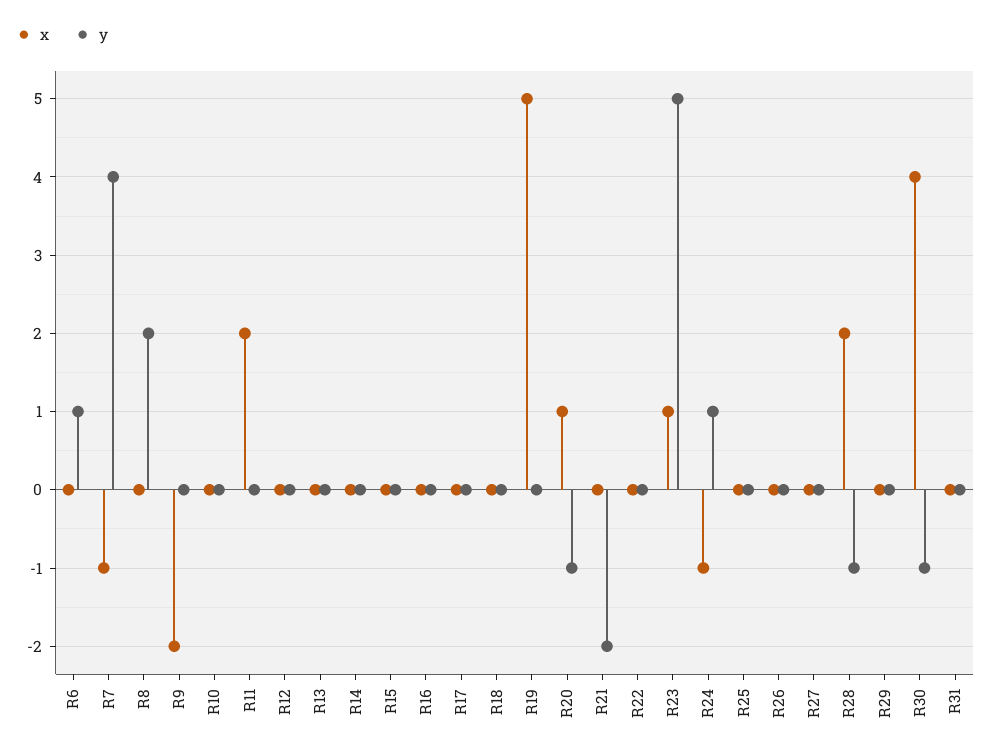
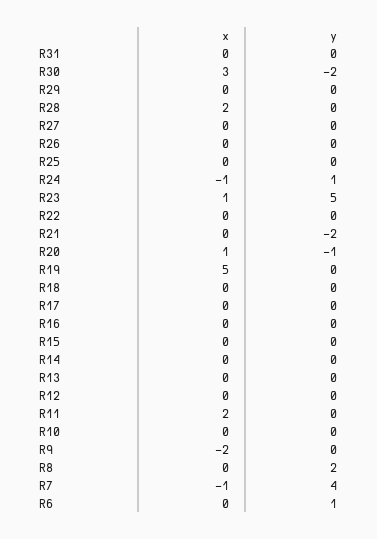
  {
    "x": {
      "R6": 0,
      "R7": -1,
      "R8": 0,
      "R9": -2,
      "R10": 0,
      "R11": 2,
      "R12": 0,
      "R13": 0,
      "R14": 0,
      "R15": 0,
      "R16": 0,
      "R17": 0,
      "R18": 0,
      "R19": 5,
      "R20": 1,
      "R21": 0,
      "R22": 0,
      "R23": 1,
      "R24": -1,
      "R25": 0,
      "R26": 0,
      "R27": 0,
      "R28": 2,
      "R29": 0,
-     "R30": 4,
+     "R30": 3,
      "R31": 0
    },
    "y": {
      "R6": 1,
      "R7": 4,
      "R8": 2,
      "R9": 0,
      "R10": 0,
      "R11": 0,
      "R12": 0,
      "R13": 0,
      "R14": 0,
      "R15": 0,
      "R16": 0,
      "R17": 0,
      "R18": 0,
      "R19": 0,
      "R20": -1,
      "R21": -2,
      "R22": 0,
      "R23": 5,
      "R24": 1,
      "R25": 0,
      "R26": 0,
      "R27": 0,
-     "R28": -1,
+     "R28": 0,
      "R29": 0,
-     "R30": -1,
+     "R30": -2,
      "R31": 0
    }
  }

